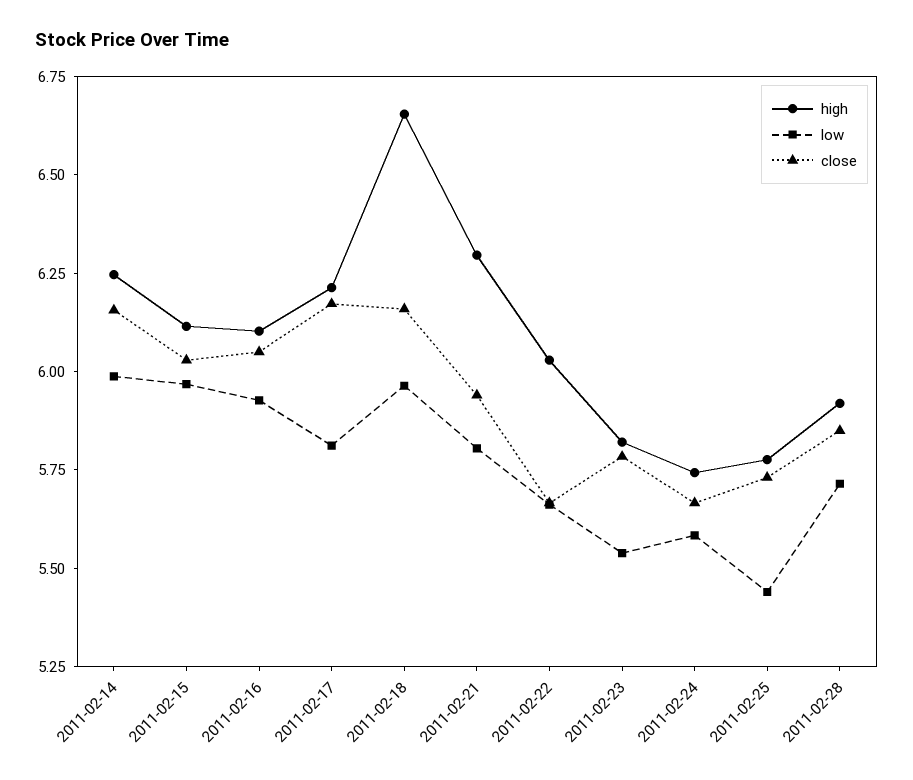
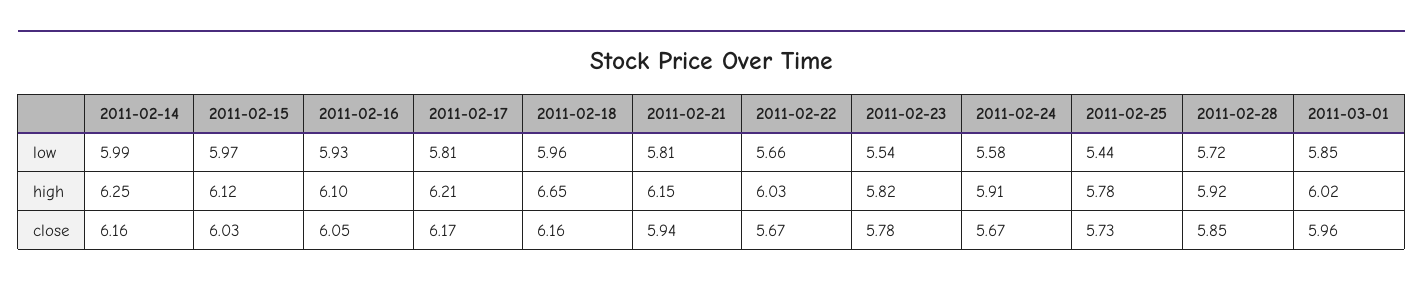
  {
    "high": {
      "2011-02-14": 6.25,
      "2011-02-15": 6.12,
      "2011-02-16": 6.1,
      "2011-02-17": 6.21,
      "2011-02-18": 6.65,
-     "2011-02-21": 6.3,
+     "2011-02-21": 6.15,
      "2011-02-22": 6.03,
      "2011-02-23": 5.82,
-     "2011-02-24": 5.75,
+     "2011-02-24": 5.91,
      "2011-02-25": 5.78,
-     "2011-02-28": 5.92
+     "2011-02-28": 5.92,
+     "2011-03-01": 6.02
    },
    "low": {
      "2011-02-14": 5.99,
      "2011-02-15": 5.97,
      "2011-02-16": 5.93,
      "2011-02-17": 5.81,
      "2011-02-18": 5.96,
      "2011-02-21": 5.81,
      "2011-02-22": 5.66,
      "2011-02-23": 5.54,
      "2011-02-24": 5.58,
      "2011-02-25": 5.44,
-     "2011-02-28": 5.72
+     "2011-02-28": 5.72,
+     "2011-03-01": 5.85
    },
    "close": {
      "2011-02-14": 6.16,
      "2011-02-15": 6.03,
      "2011-02-16": 6.05,
      "2011-02-17": 6.17,
      "2011-02-18": 6.16,
      "2011-02-21": 5.94,
      "2011-02-22": 5.67,
      "2011-02-23": 5.78,
      "2011-02-24": 5.67,
      "2011-02-25": 5.73,
-     "2011-02-28": 5.85
+     "2011-02-28": 5.85,
+     "2011-03-01": 5.96
    }
  }

